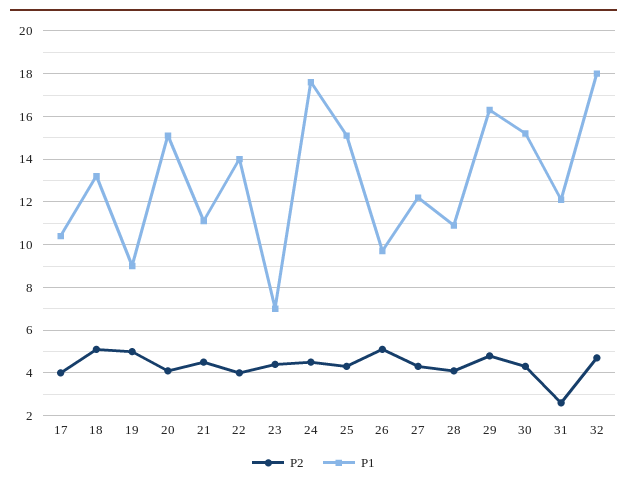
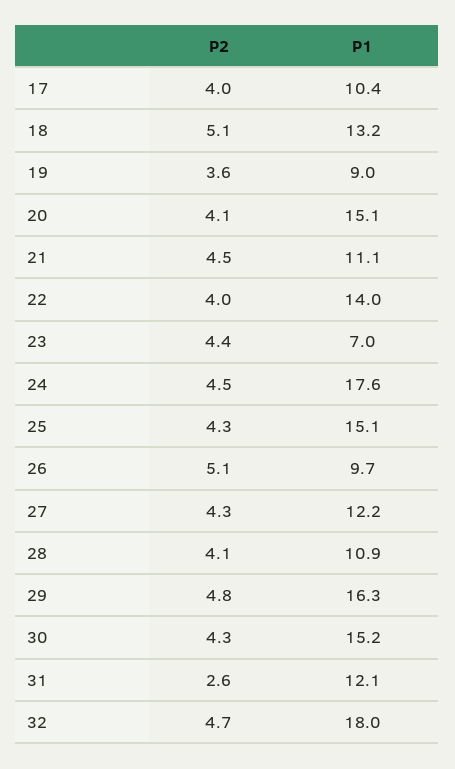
  {
    "P2": {
      "17": 4,
      "18": 5.1,
-     "19": 5,
+     "19": 3.6,
      "20": 4.1,
      "21": 4.5,
      "22": 4,
      "23": 4.4,
      "24": 4.5,
      "25": 4.3,
      "26": 5.1,
      "27": 4.3,
      "28": 4.1,
      "29": 4.8,
      "30": 4.3,
      "31": 2.6,
      "32": 4.7
    },
    "P1": {
      "17": 10.4,
      "18": 13.2,
      "19": 9,
      "20": 15.1,
      "21": 11.1,
      "22": 14,
      "23": 7,
      "24": 17.6,
      "25": 15.1,
      "26": 9.7,
      "27": 12.2,
      "28": 10.9,
      "29": 16.3,
      "30": 15.2,
      "31": 12.1,
      "32": 18
    }
  }

